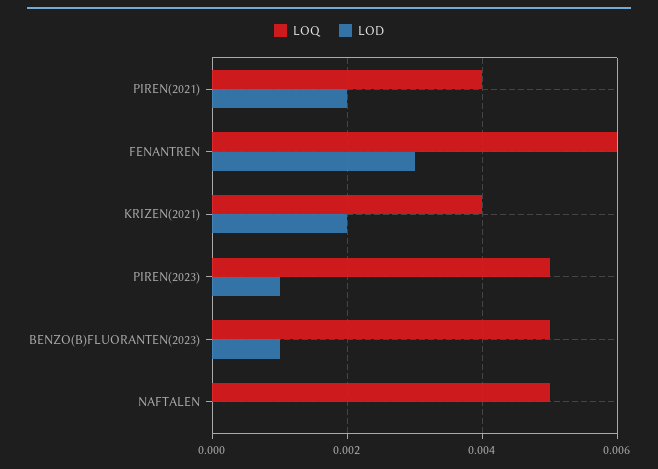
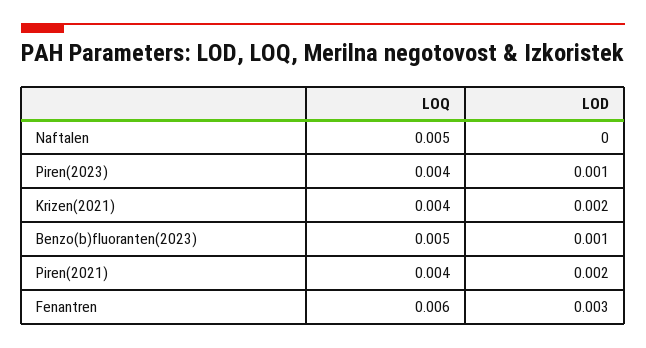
  {
    "LOQ": {
      "PIREN(2021)": 0.004,
      "FENANTREN": 0.006,
      "KRIZEN(2021)": 0.004,
-     "PIREN(2023)": 0.005,
+     "PIREN(2023)": 0.004,
      "BENZO(B)FLUORANTEN(2023)": 0.005,
      "NAFTALEN": 0.005
    },
    "LOD": {
      "PIREN(2021)": 0.002,
      "FENANTREN": 0.003,
      "KRIZEN(2021)": 0.002,
      "PIREN(2023)": 0.001,
      "BENZO(B)FLUORANTEN(2023)": 0.001,
      "NAFTALEN": 0
    }
  }

